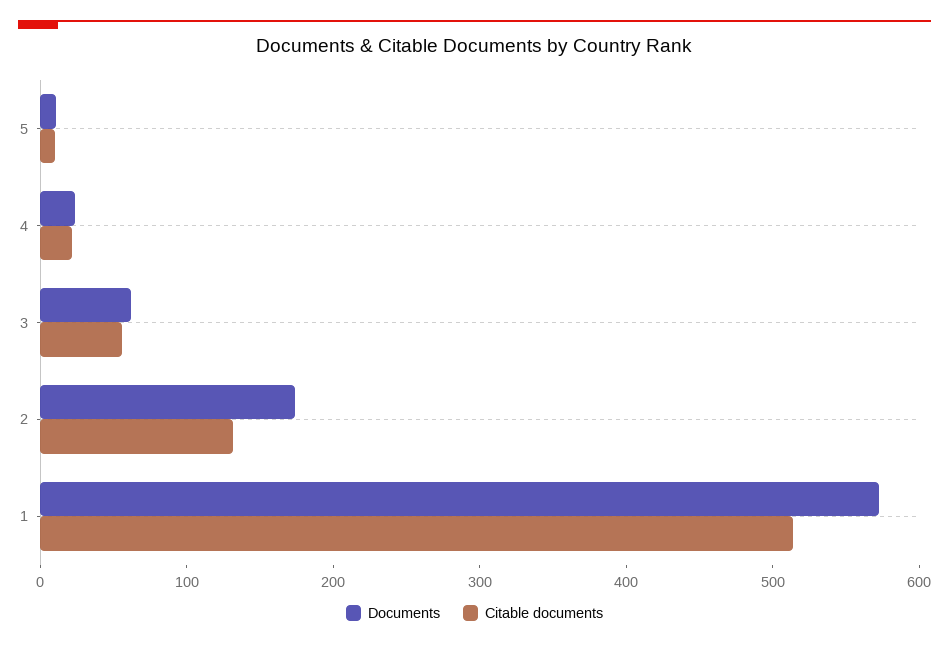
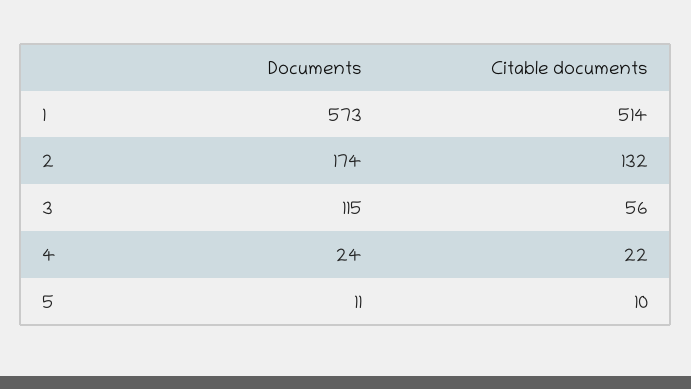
  {
    "Documents": {
      "5": 11,
      "4": 24,
-     "3": 60,
+     "3": 115,
      "2": 174,
      "1": 573
    },
    "Citable documents": {
      "5": 10,
      "4": 22,
      "3": 56,
      "2": 132,
      "1": 514
    }
  }

